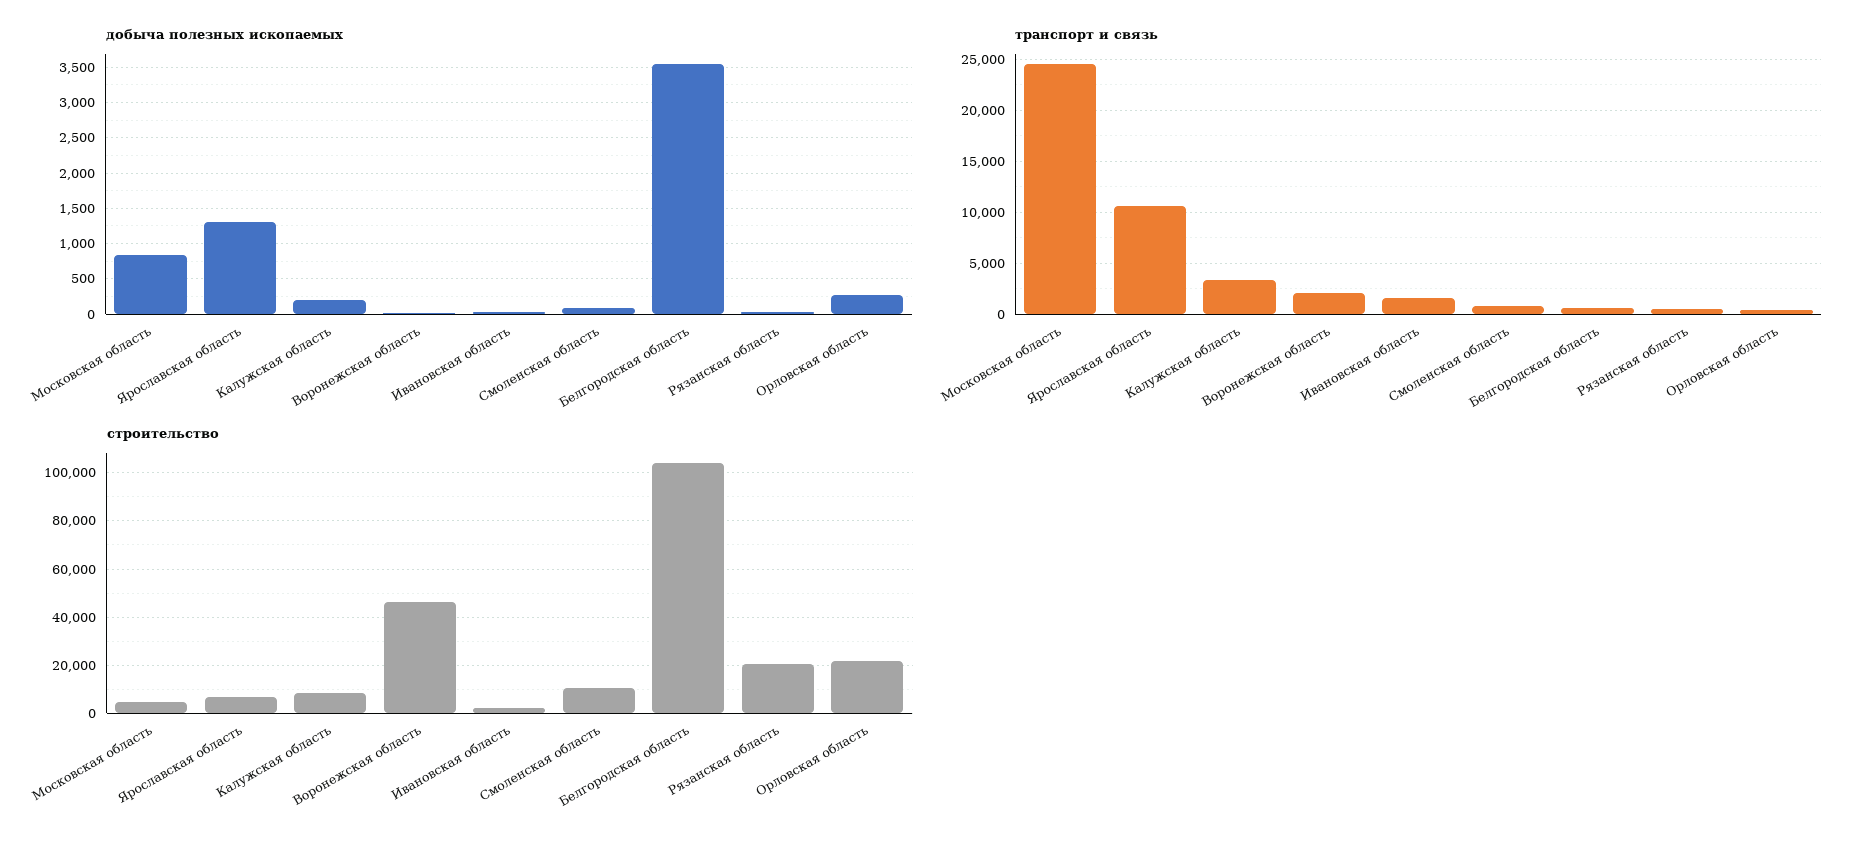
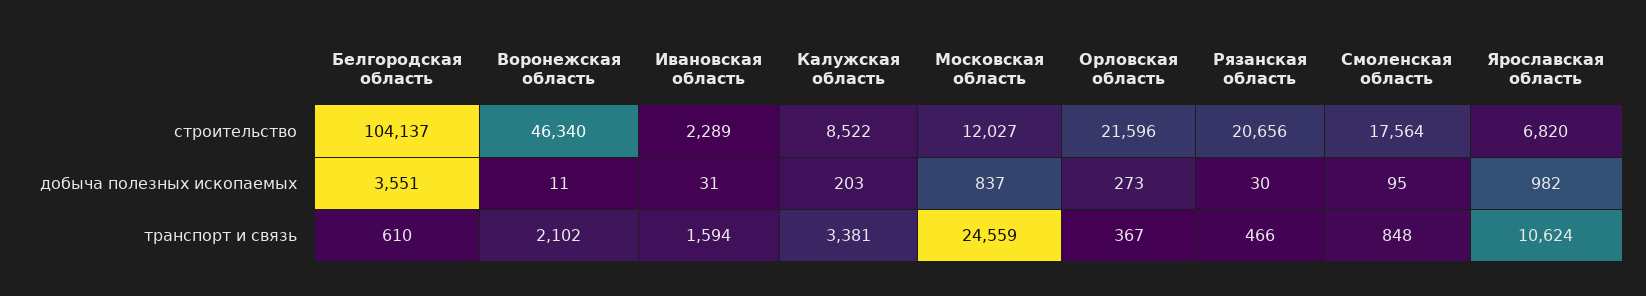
  {
    "добыча полезных ископаемых": {
      "Московская область": 837,
-     "Ярославская область": 1300,
+     "Ярославская область": 982,
      "Калужская область": 203,
      "Воронежская область": 11,
      "Ивановская область": 31,
      "Смоленская область": 95,
      "Белгородская область": 3551,
      "Рязанская область": 30,
      "Орловская область": 273
    },
    "транспорт и связь": {
      "Московская область": 24559,
      "Ярославская область": 10624,
      "Калужская область": 3381,
      "Воронежская область": 2102,
      "Ивановская область": 1594,
      "Смоленская область": 848,
      "Белгородская область": 610,
      "Рязанская область": 466,
      "Орловская область": 367
    },
    "строительство": {
-     "Московская область": 5000,
+     "Московская область": 12027,
      "Ярославская область": 6820,
      "Калужская область": 8522,
      "Воронежская область": 46340,
      "Ивановская область": 2289,
-     "Смоленская область": 10000,
+     "Смоленская область": 17564,
      "Белгородская область": 104137,
      "Рязанская область": 20656,
      "Орловская область": 21596
    }
  }

